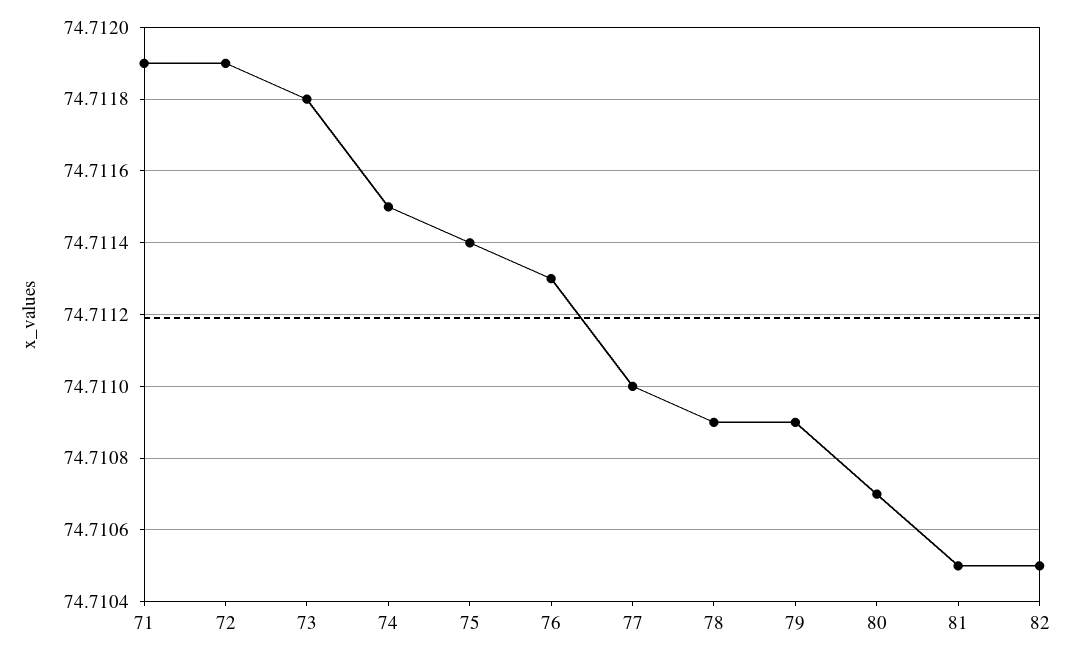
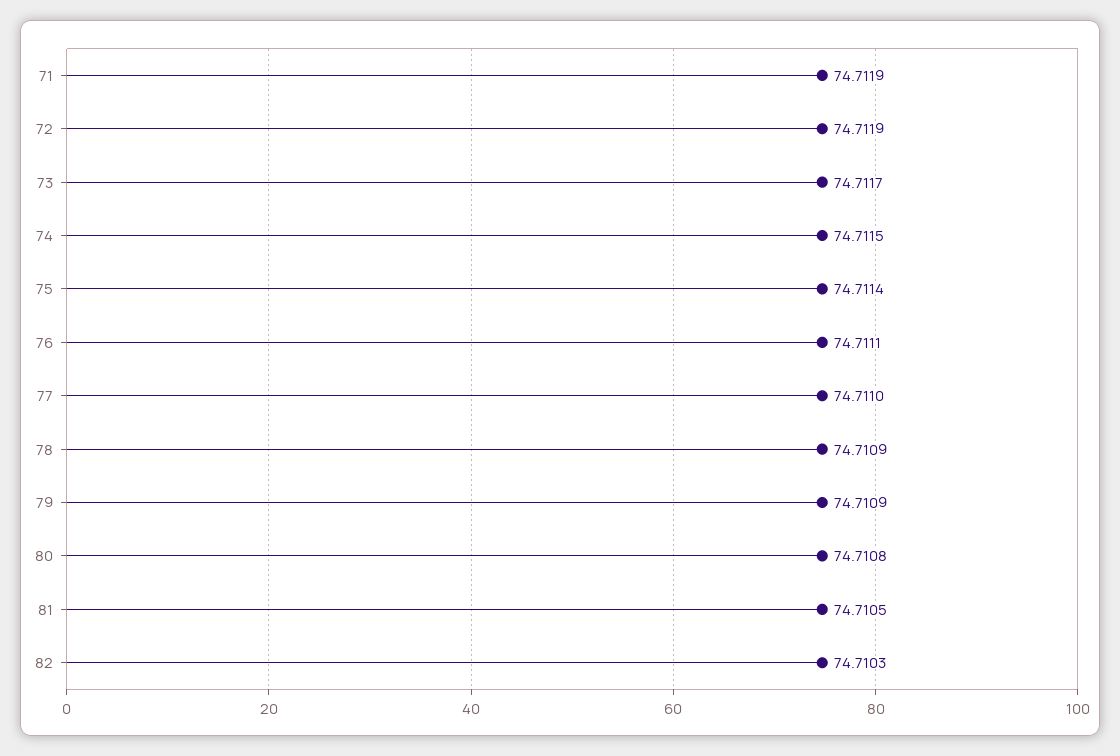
  {
    "71": 74.7119,
    "72": 74.7119,
-   "73": 74.7118,
+   "73": 74.7117,
    "74": 74.7115,
    "75": 74.7114,
-   "76": 74.7113,
+   "76": 74.7111,
    "77": 74.711,
    "78": 74.7109,
    "79": 74.7109,
-   "80": 74.7107,
+   "80": 74.7108,
    "81": 74.7105,
-   "82": 74.7105
+   "82": 74.7103
  }

